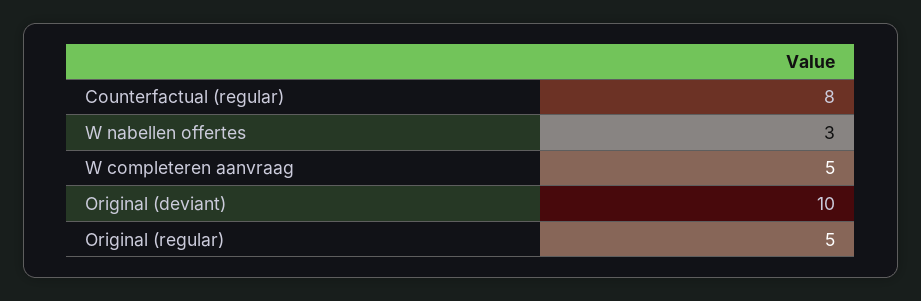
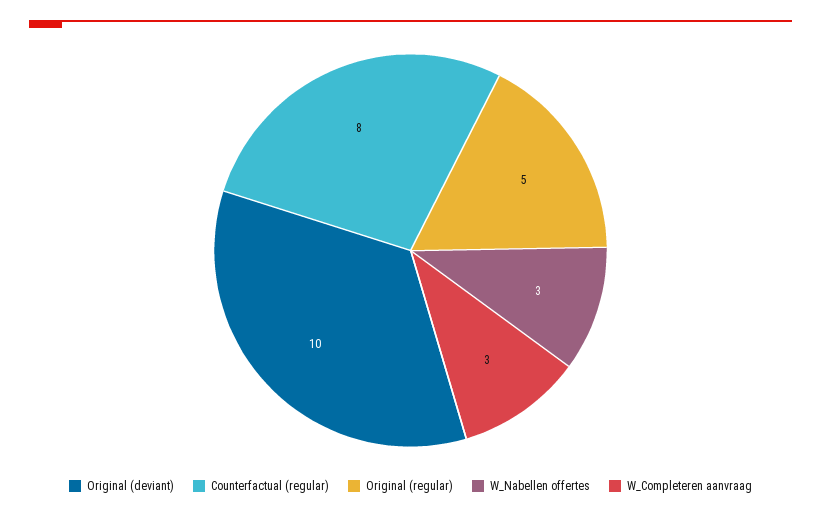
  {
    "Counterfactual (regular)": 8,
    "W nabellen offertes": 3,
-   "W completeren aanvraag": 5,
+   "W completeren aanvraag": 3,
    "Original (deviant)": 10,
    "Original (regular)": 5
  }

